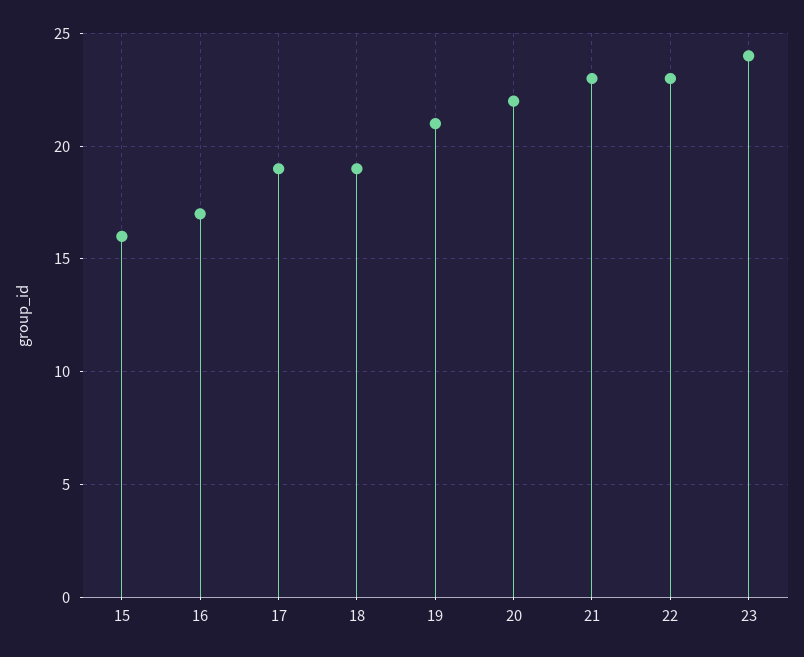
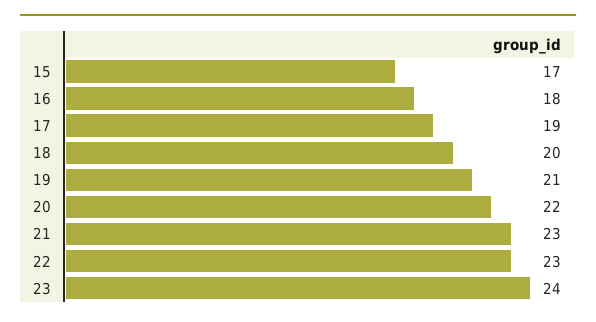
  {
-   "15": 16,
+   "15": 17,
-   "16": 17,
+   "16": 18,
    "17": 19,
-   "18": 19,
+   "18": 20,
    "19": 21,
    "20": 22,
    "21": 23,
    "22": 23,
    "23": 24
  }

